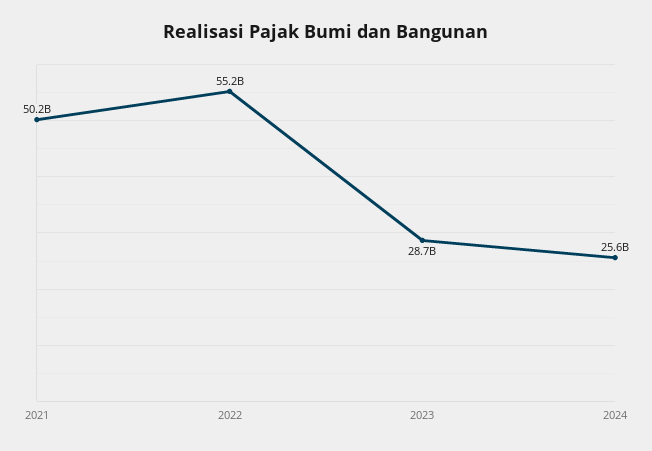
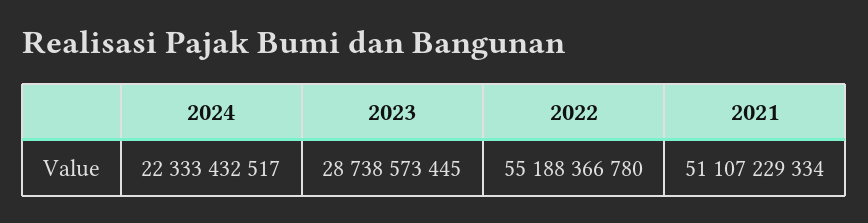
  {
-   "2021": 50200000000,
+   "2021": 51107229334,
    "2022": 55188366780,
    "2023": 28738573445,
-   "2024": 25600000000
+   "2024": 22333432517
  }

